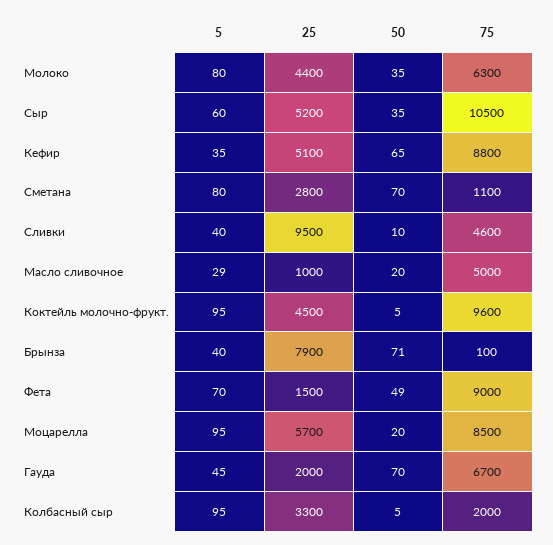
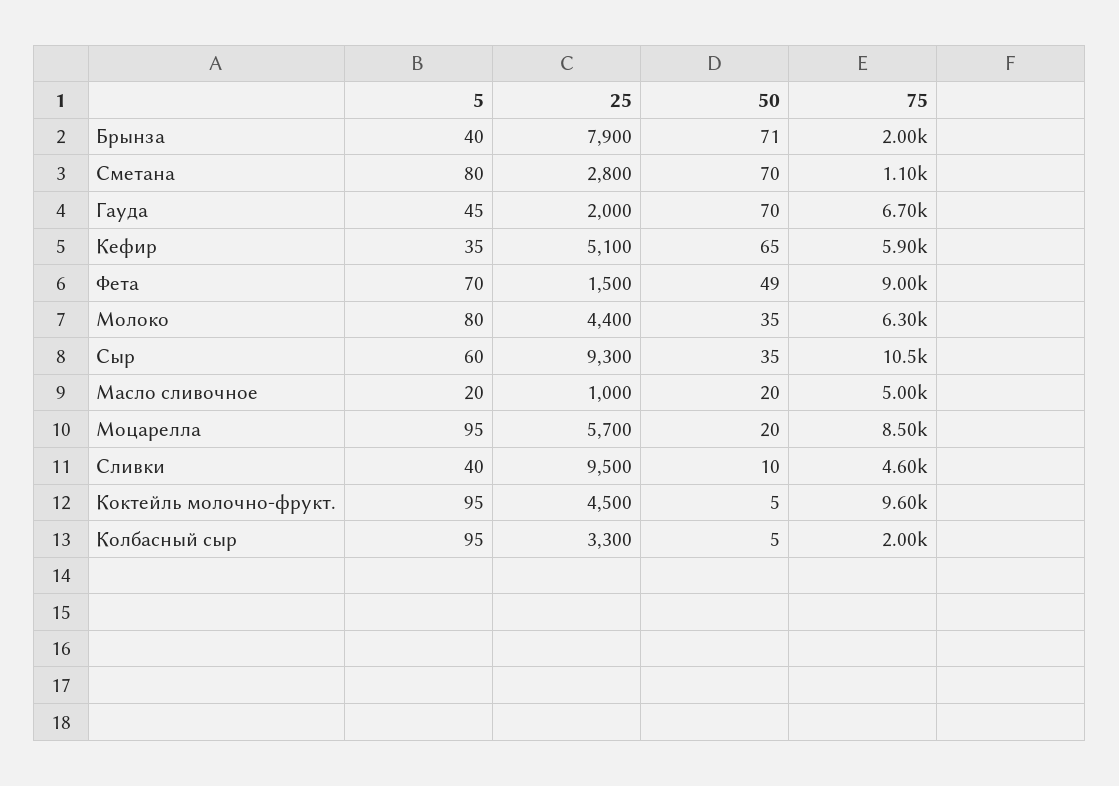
  {
    "5": {
      "Молоко": 80,
      "Сыр": 60,
      "Кефир": 35,
      "Сметана": 80,
      "Сливки": 40,
-     "Масло сливочное": 29,
+     "Масло сливочное": 20,
      "Коктейль молочно-фрукт.": 95,
      "Брынза": 40,
      "Фета": 70,
      "Моцарелла": 95,
      "Гауда": 45,
      "Колбасный сыр": 95
    },
    "25": {
      "Молоко": 4400,
-     "Сыр": 5200,
+     "Сыр": 9300,
      "Кефир": 5100,
      "Сметана": 2800,
      "Сливки": 9500,
      "Масло сливочное": 1000,
      "Коктейль молочно-фрукт.": 4500,
      "Брынза": 7900,
      "Фета": 1500,
      "Моцарелла": 5700,
      "Гауда": 2000,
      "Колбасный сыр": 3300
    },
    "50": {
      "Молоко": 35,
      "Сыр": 35,
      "Кефир": 65,
      "Сметана": 70,
      "Сливки": 10,
      "Масло сливочное": 20,
      "Коктейль молочно-фрукт.": 5,
      "Брынза": 71,
      "Фета": 49,
      "Моцарелла": 20,
      "Гауда": 70,
      "Колбасный сыр": 5
    },
    "75": {
      "Молоко": 6300,
      "Сыр": 10500,
-     "Кефир": 8800,
+     "Кефир": 5900,
      "Сметана": 1100,
      "Сливки": 4600,
      "Масло сливочное": 5000,
      "Коктейль молочно-фрукт.": 9600,
-     "Брынза": 100,
+     "Брынза": 2000,
      "Фета": 9000,
      "Моцарелла": 8500,
      "Гауда": 6700,
      "Колбасный сыр": 2000
    }
  }

